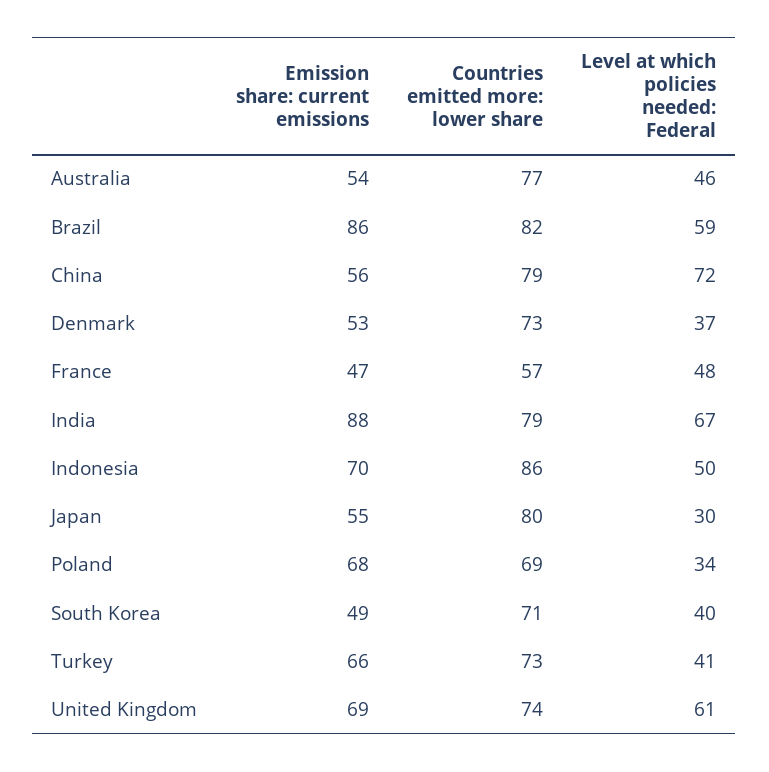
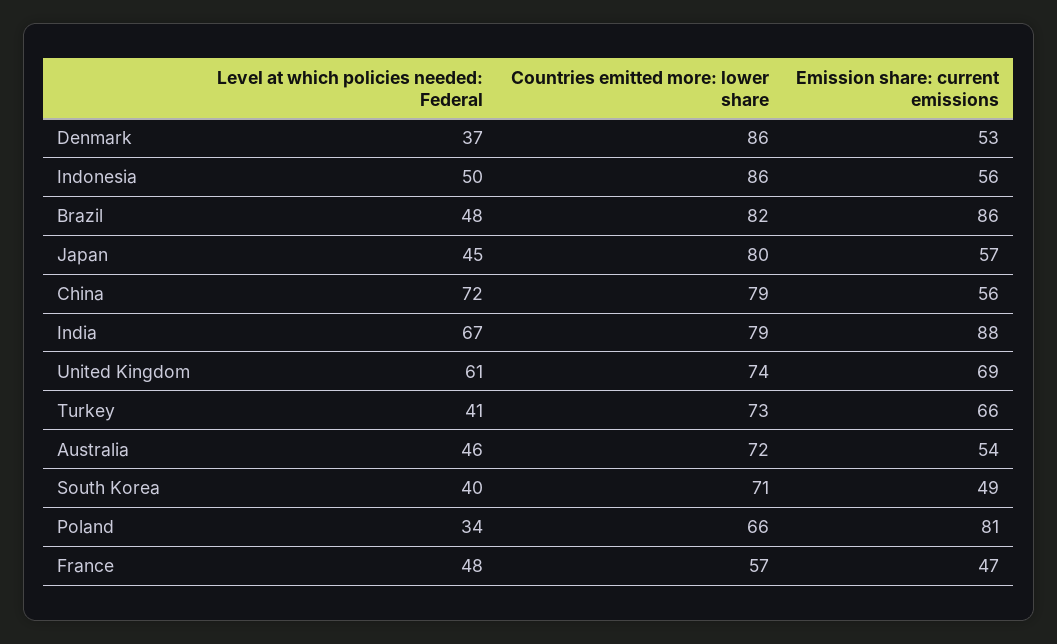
  {
    "Emission share: current emissions": {
      "Australia": 54,
      "Brazil": 86,
      "China": 56,
      "Denmark": 53,
      "France": 47,
      "India": 88,
-     "Indonesia": 70,
+     "Indonesia": 56,
-     "Japan": 55,
+     "Japan": 57,
-     "Poland": 68,
+     "Poland": 81,
      "South Korea": 49,
      "Turkey": 66,
      "United Kingdom": 69
    },
    "Countries emitted more: lower share": {
-     "Australia": 77,
+     "Australia": 72,
      "Brazil": 82,
      "China": 79,
-     "Denmark": 73,
+     "Denmark": 86,
      "France": 57,
      "India": 79,
      "Indonesia": 86,
      "Japan": 80,
-     "Poland": 69,
+     "Poland": 66,
      "South Korea": 71,
      "Turkey": 73,
      "United Kingdom": 74
    },
    "Level at which policies needed: Federal": {
      "Australia": 46,
-     "Brazil": 59,
+     "Brazil": 48,
      "China": 72,
      "Denmark": 37,
      "France": 48,
      "India": 67,
      "Indonesia": 50,
-     "Japan": 30,
+     "Japan": 45,
      "Poland": 34,
      "South Korea": 40,
      "Turkey": 41,
      "United Kingdom": 61
    }
  }

